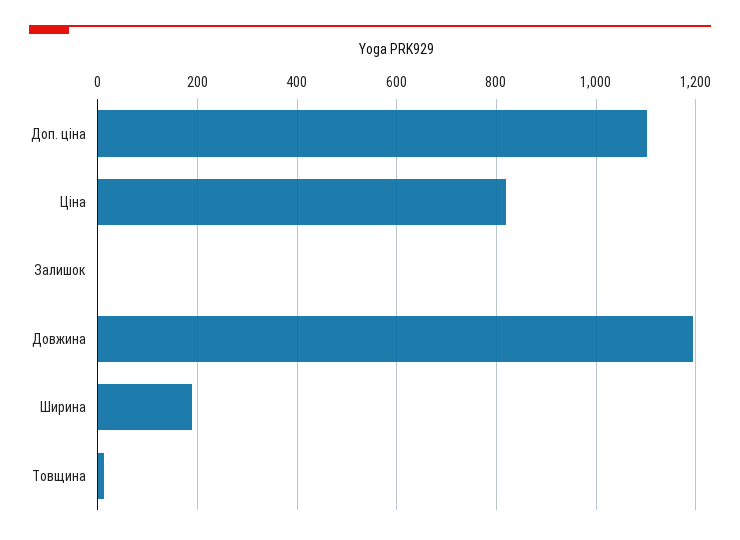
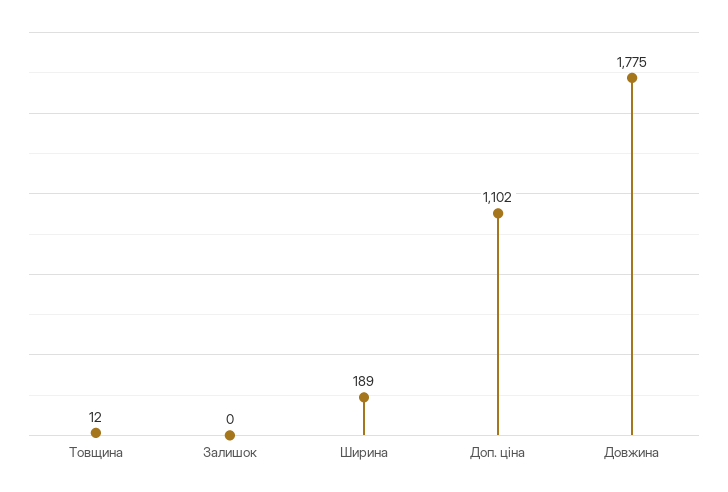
  {
    "Доп. ціна": 1102,
-   "Ціна": 820,
    "Залишок": 0,
-   "Довжина": 1200,
+   "Довжина": 1775,
    "Ширина": 189,
    "Товщина": 12
  }

